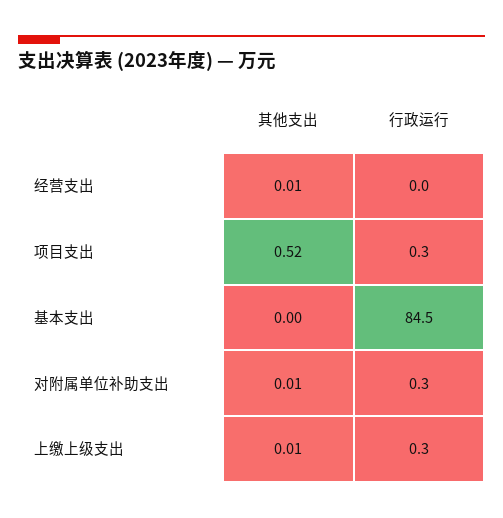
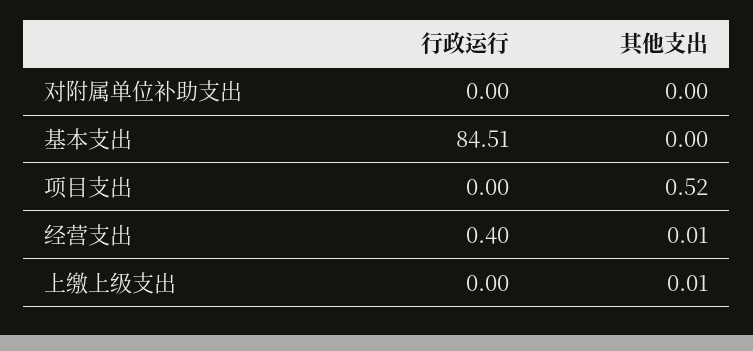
  {
    "其他支出": {
      "经营支出": 0.01,
      "项目支出": 0.52,
      "基本支出": 0,
-     "对附属单位补助支出": 0.01,
+     "对附属单位补助支出": 0,
      "上缴上级支出": 0.01
    },
    "行政运行": {
-     "经营支出": 0,
+     "经营支出": 0.4,
-     "项目支出": 0.3,
+     "项目支出": 0,
      "基本支出": 84.51,
-     "对附属单位补助支出": 0.3,
+     "对附属单位补助支出": 0,
-     "上缴上级支出": 0.3
+     "上缴上级支出": 0
    }
  }

